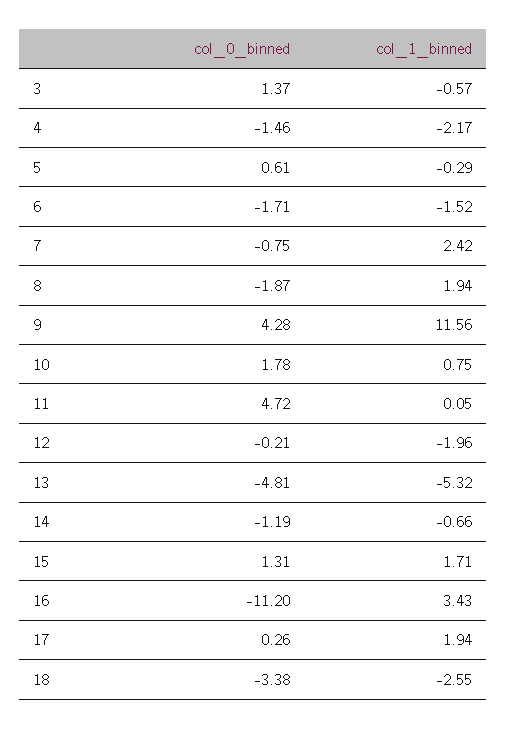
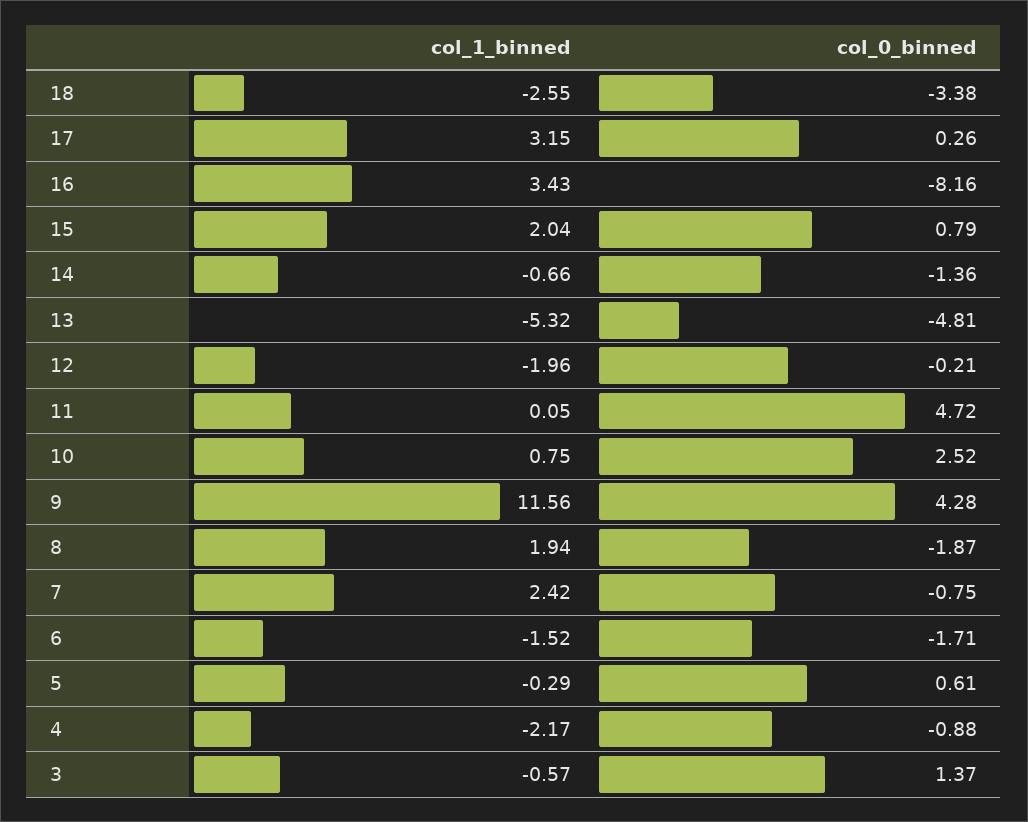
  {
    "col_0_binned": {
      "3": 1.37,
-     "4": -1.46,
+     "4": -0.88,
      "5": 0.61,
      "6": -1.71,
      "7": -0.75,
      "8": -1.87,
      "9": 4.28,
-     "10": 1.78,
+     "10": 2.52,
      "11": 4.72,
      "12": -0.21,
      "13": -4.81,
-     "14": -1.19,
+     "14": -1.36,
-     "15": 1.31,
+     "15": 0.79,
-     "16": -11.2,
+     "16": -8.16,
      "17": 0.26,
      "18": -3.38
    },
    "col_1_binned": {
      "3": -0.57,
      "4": -2.17,
      "5": -0.29,
      "6": -1.52,
      "7": 2.42,
      "8": 1.94,
      "9": 11.56,
      "10": 0.75,
      "11": 0.05,
      "12": -1.96,
      "13": -5.32,
      "14": -0.66,
-     "15": 1.71,
+     "15": 2.04,
      "16": 3.43,
-     "17": 1.94,
+     "17": 3.15,
      "18": -2.55
    }
  }

